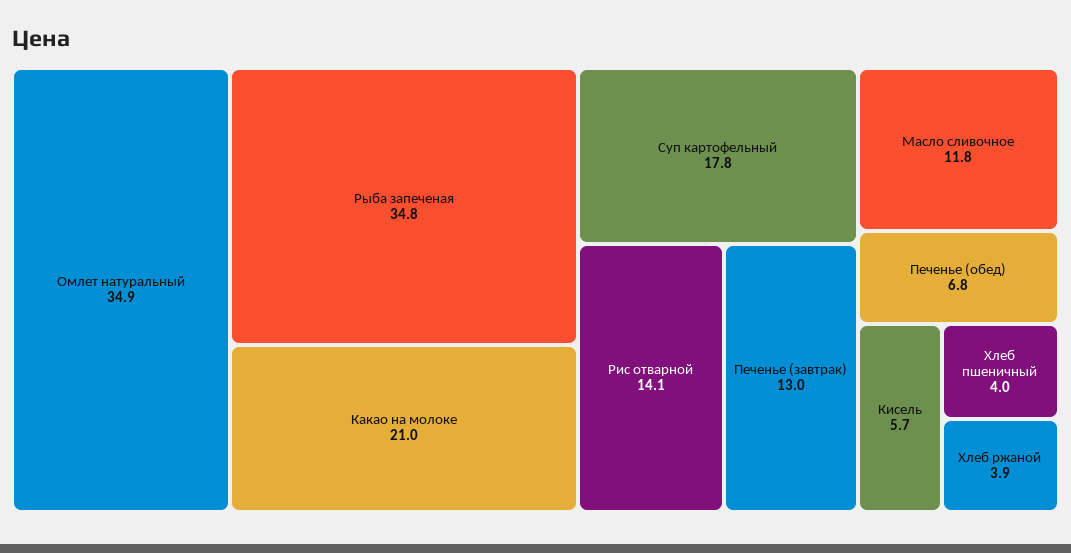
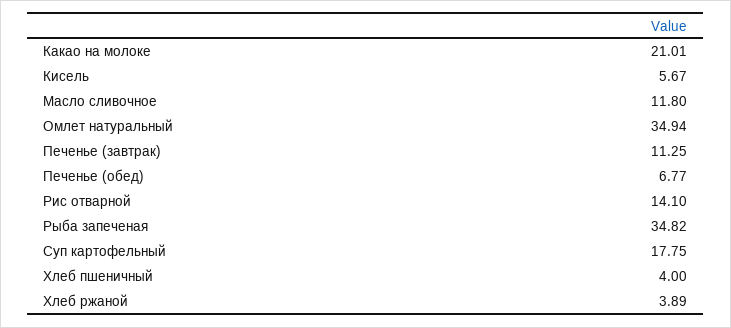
  {
    "Омлет натуральный": 34.94,
    "Рыба запеченая": 34.82,
    "Какао на молоке": 21.01,
    "Суп картофельный": 17.75,
    "Рис отварной": 14.1,
-   "Печенье (завтрак)": 13,
+   "Печенье (завтрак)": 11.25,
    "Масло сливочное": 11.8,
    "Печенье (обед)": 6.77,
    "Кисель": 5.67,
    "Хлеб пшеничный": 4,
    "Хлеб ржаной": 3.89
  }

